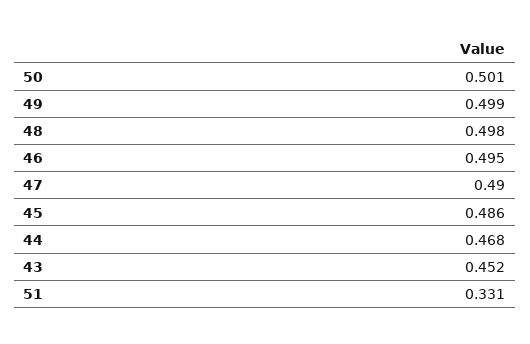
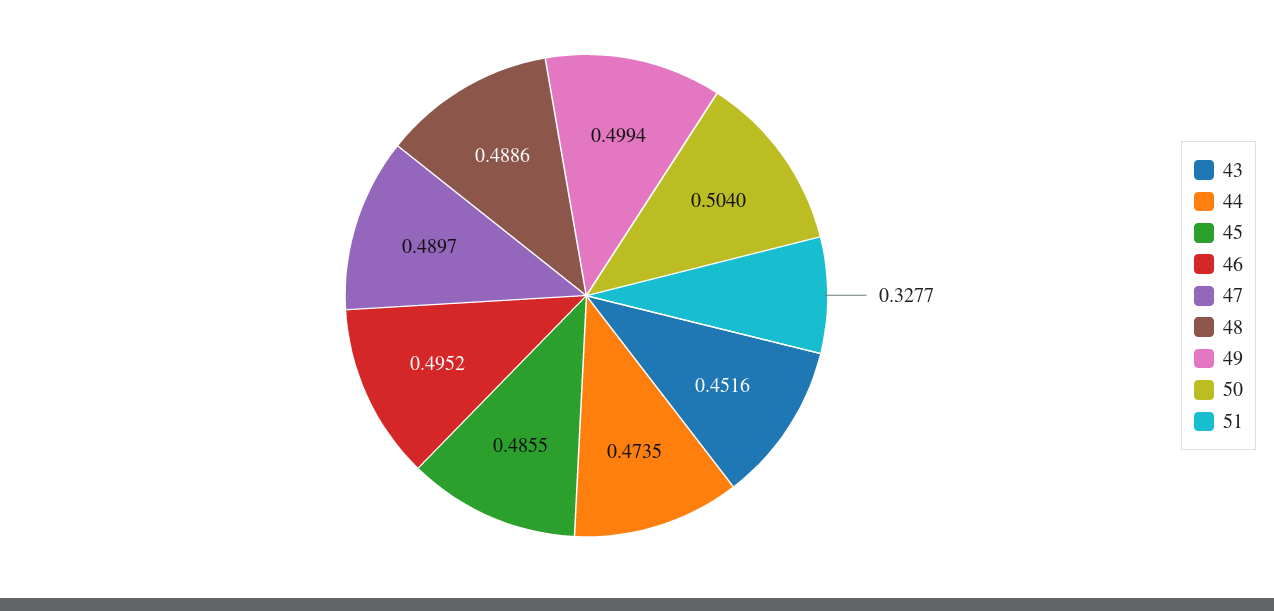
  {
-   "50": 0.501,
+   "50": 0.504,
    "49": 0.4994,
-   "48": 0.498,
+   "48": 0.4886,
    "46": 0.4952,
    "47": 0.4897,
    "45": 0.4855,
-   "44": 0.468,
+   "44": 0.4735,
    "43": 0.4516,
-   "51": 0.331
+   "51": 0.3277
  }

